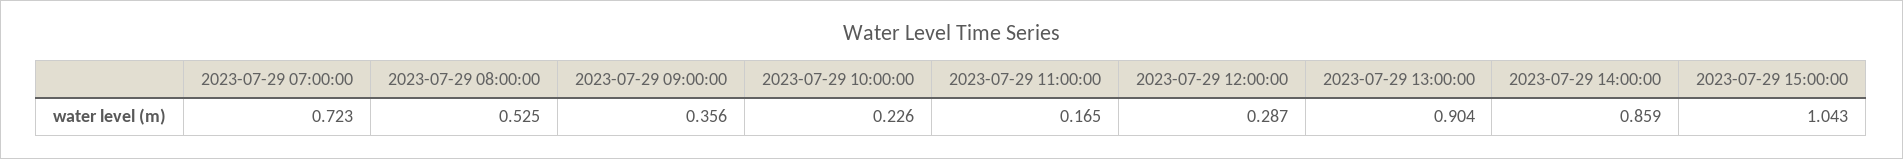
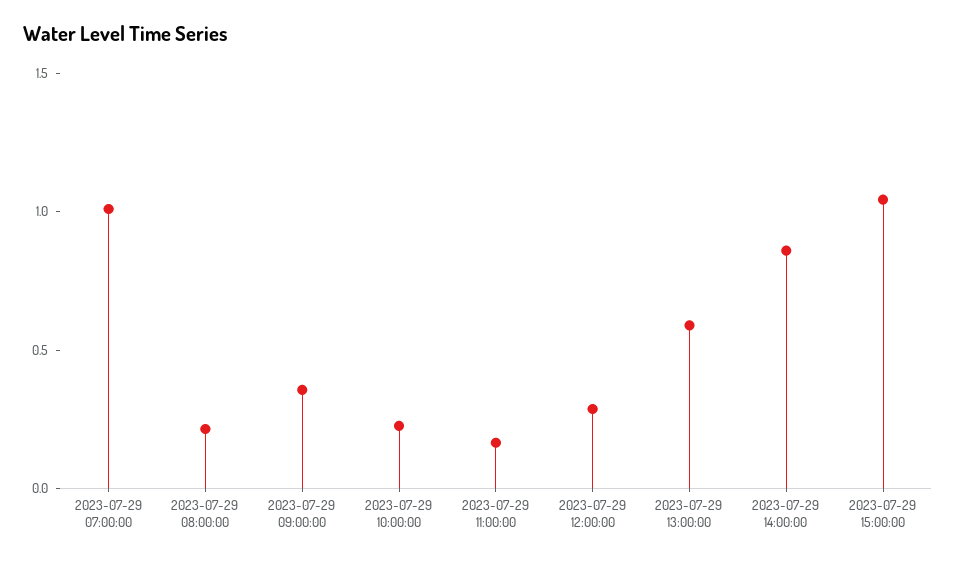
  {
-   "2023-07-29 07:00:00": 0.723,
+   "2023-07-29 07:00:00": 1,
-   "2023-07-29 08:00:00": 0.525,
+   "2023-07-29 08:00:00": 0.2,
    "2023-07-29 09:00:00": 0.356,
    "2023-07-29 10:00:00": 0.226,
    "2023-07-29 11:00:00": 0.165,
    "2023-07-29 12:00:00": 0.287,
-   "2023-07-29 13:00:00": 0.904,
+   "2023-07-29 13:00:00": 0.6,
    "2023-07-29 14:00:00": 0.859,
    "2023-07-29 15:00:00": 1.043
  }

